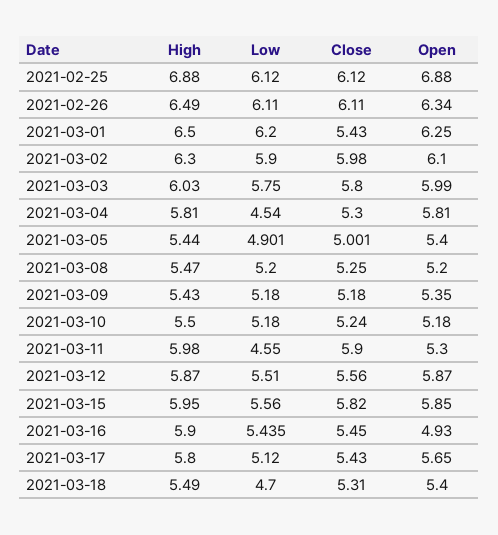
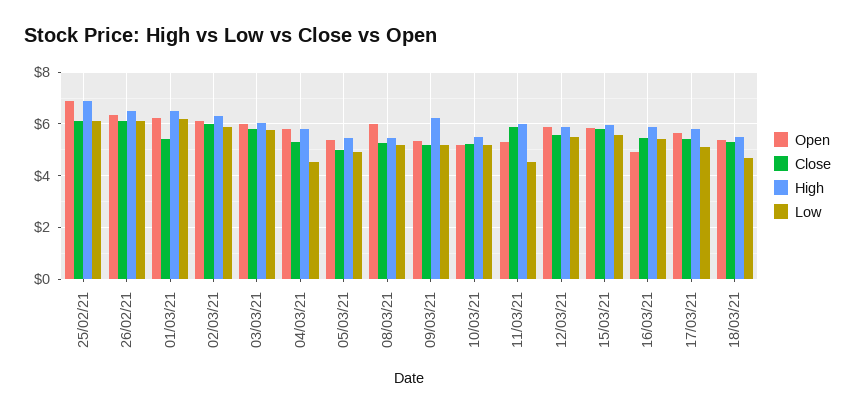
  {
    "High": {
      "2021-02-25": 6.88,
      "2021-02-26": 6.49,
      "2021-03-01": 6.5,
      "2021-03-02": 6.3,
      "2021-03-03": 6.03,
      "2021-03-04": 5.81,
      "2021-03-05": 5.44,
      "2021-03-08": 5.47,
-     "2021-03-09": 5.43,
+     "2021-03-09": 6.25,
      "2021-03-10": 5.5,
      "2021-03-11": 5.98,
      "2021-03-12": 5.87,
      "2021-03-15": 5.95,
      "2021-03-16": 5.9,
      "2021-03-17": 5.8,
      "2021-03-18": 5.49
    },
    "Low": {
      "2021-02-25": 6.12,
      "2021-02-26": 6.11,
      "2021-03-01": 6.2,
      "2021-03-02": 5.9,
      "2021-03-03": 5.75,
      "2021-03-04": 4.54,
      "2021-03-05": 4.901,
      "2021-03-08": 5.2,
      "2021-03-09": 5.18,
      "2021-03-10": 5.18,
      "2021-03-11": 4.55,
      "2021-03-12": 5.51,
      "2021-03-15": 5.56,
      "2021-03-16": 5.435,
      "2021-03-17": 5.12,
      "2021-03-18": 4.7
    },
    "Close": {
      "2021-02-25": 6.12,
      "2021-02-26": 6.11,
      "2021-03-01": 5.43,
      "2021-03-02": 5.98,
      "2021-03-03": 5.8,
      "2021-03-04": 5.3,
      "2021-03-05": 5.001,
      "2021-03-08": 5.25,
      "2021-03-09": 5.18,
      "2021-03-10": 5.24,
      "2021-03-11": 5.9,
      "2021-03-12": 5.56,
      "2021-03-15": 5.82,
      "2021-03-16": 5.45,
      "2021-03-17": 5.43,
      "2021-03-18": 5.31
    },
    "Open": {
      "2021-02-25": 6.88,
      "2021-02-26": 6.34,
      "2021-03-01": 6.25,
      "2021-03-02": 6.1,
      "2021-03-03": 5.99,
      "2021-03-04": 5.81,
      "2021-03-05": 5.4,
-     "2021-03-08": 5.2,
+     "2021-03-08": 6,
      "2021-03-09": 5.35,
      "2021-03-10": 5.18,
      "2021-03-11": 5.3,
      "2021-03-12": 5.87,
      "2021-03-15": 5.85,
      "2021-03-16": 4.93,
      "2021-03-17": 5.65,
      "2021-03-18": 5.4
    }
  }

